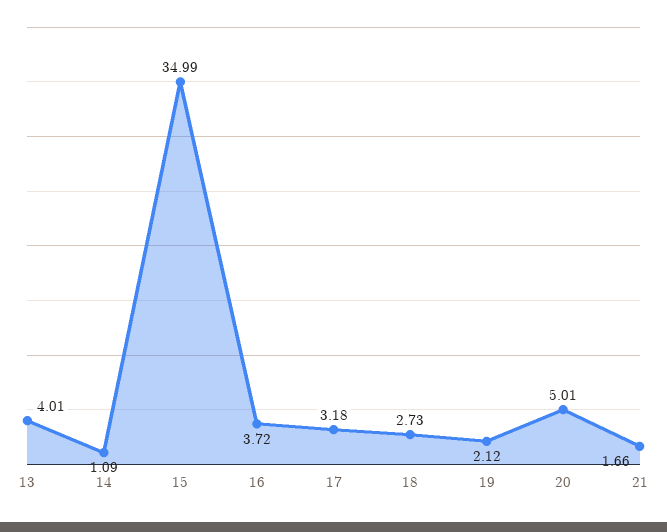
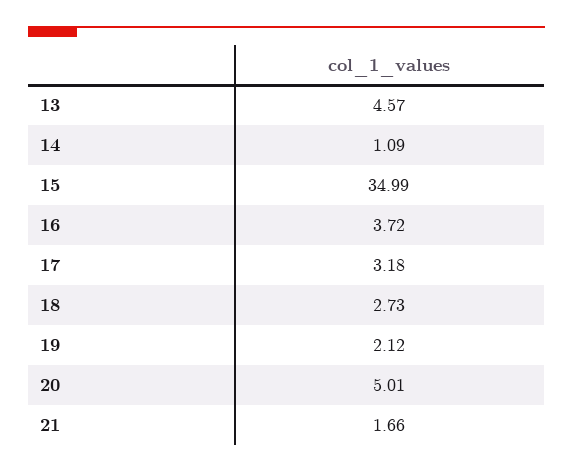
  {
-   "13": 4.01,
+   "13": 4.57,
    "14": 1.09,
    "15": 34.99,
    "16": 3.72,
    "17": 3.18,
    "18": 2.73,
    "19": 2.12,
    "20": 5.01,
    "21": 1.66
  }

